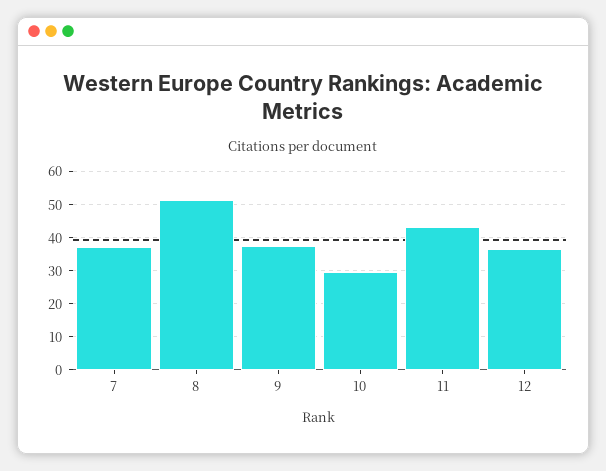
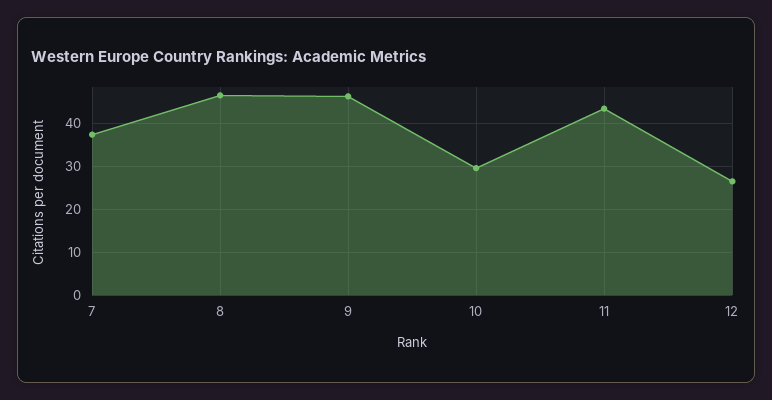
  {
    "7": 38,
-   "8": 52,
+   "8": 46,
-   "9": 38,
+   "9": 46,
    "10": 30,
    "11": 44,
-   "12": 36
+   "12": 26
  }

